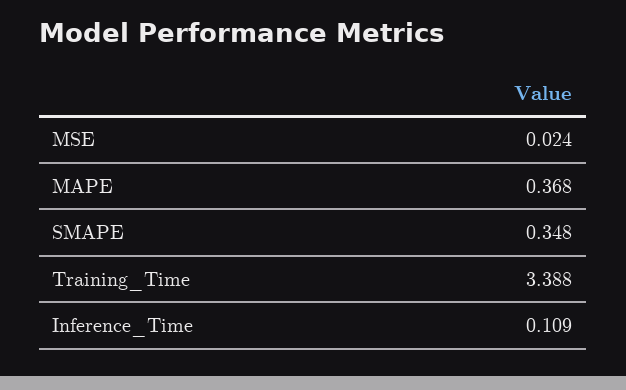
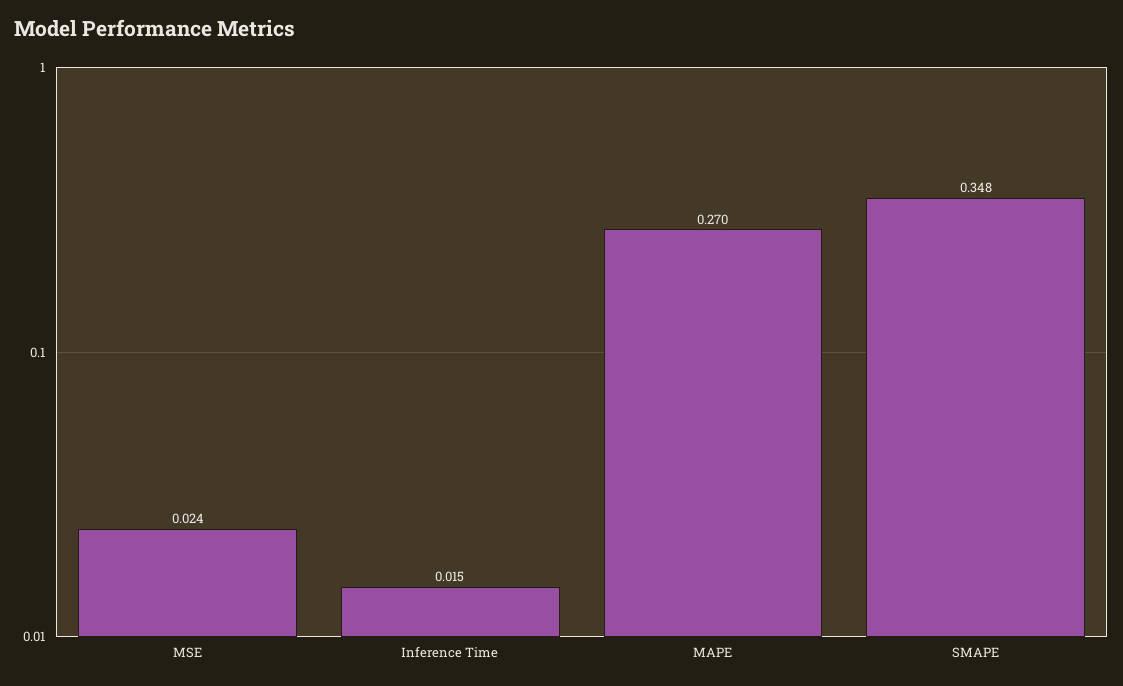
  {
    "MSE": 0.024,
-   "MAPE": 0.368,
+   "MAPE": 0.27,
    "SMAPE": 0.348,
-   "Training_Time": 3.388,
-   "Inference_Time": 0.109
+   "Inference_Time": 0.015
  }

